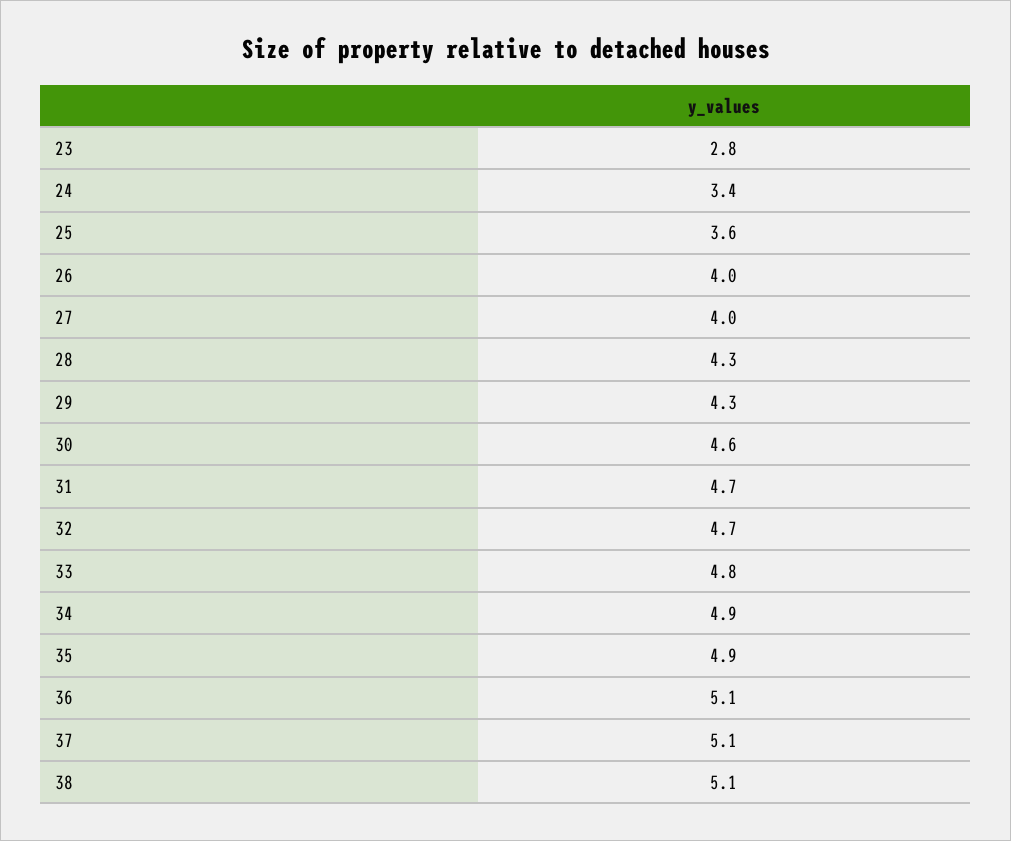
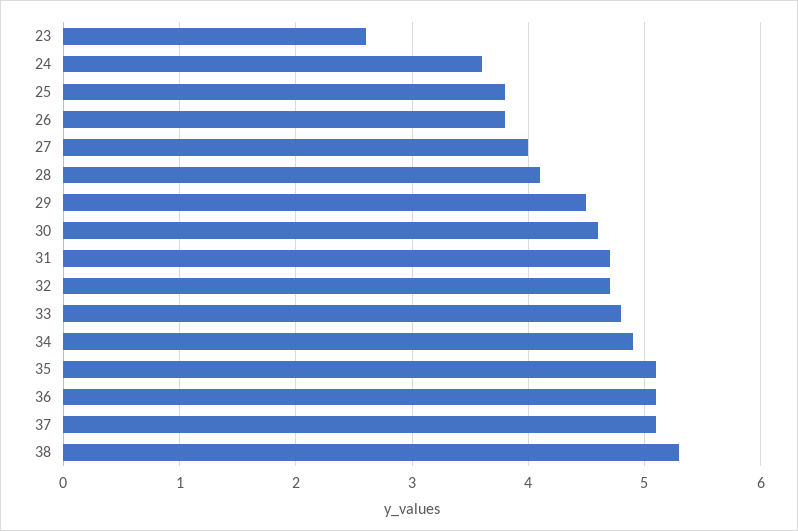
  {
-   "23": 2.8,
+   "23": 2.6,
-   "24": 3.4,
+   "24": 3.6,
-   "25": 3.6,
+   "25": 3.8,
-   "26": 4,
+   "26": 3.8,
    "27": 4,
-   "28": 4.3,
+   "28": 4.1,
-   "29": 4.3,
+   "29": 4.5,
    "30": 4.6,
    "31": 4.7,
    "32": 4.7,
    "33": 4.8,
    "34": 4.9,
-   "35": 4.9,
+   "35": 5.1,
    "36": 5.1,
    "37": 5.1,
-   "38": 5.1
+   "38": 5.3
  }

